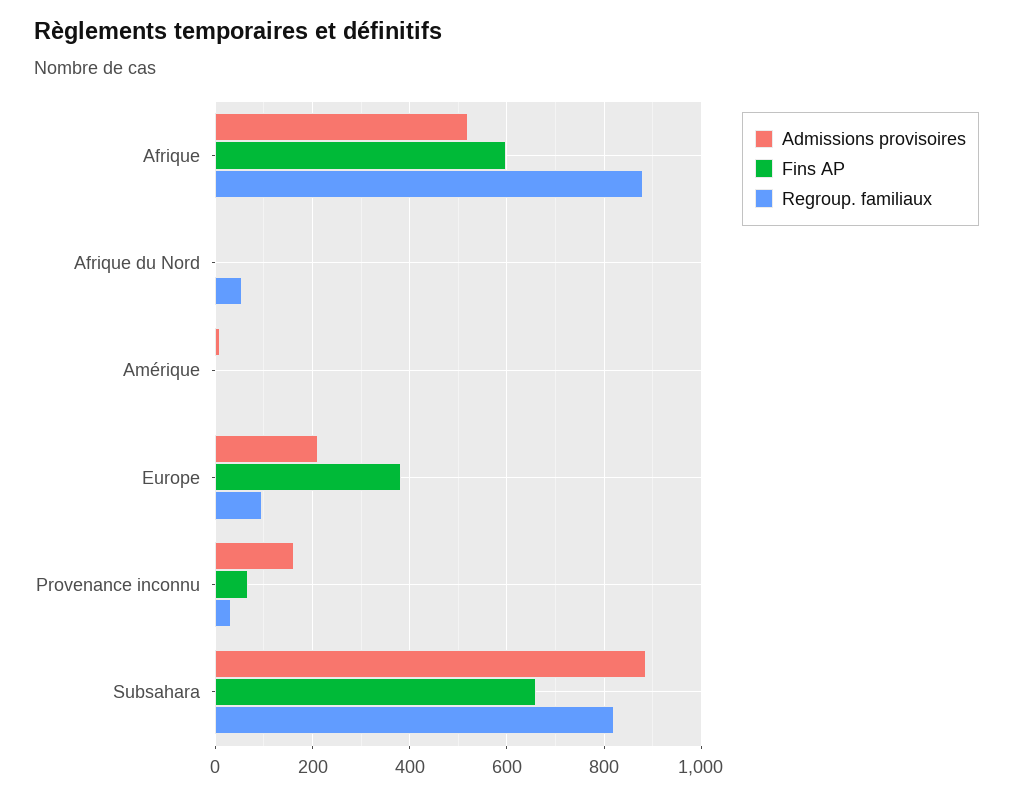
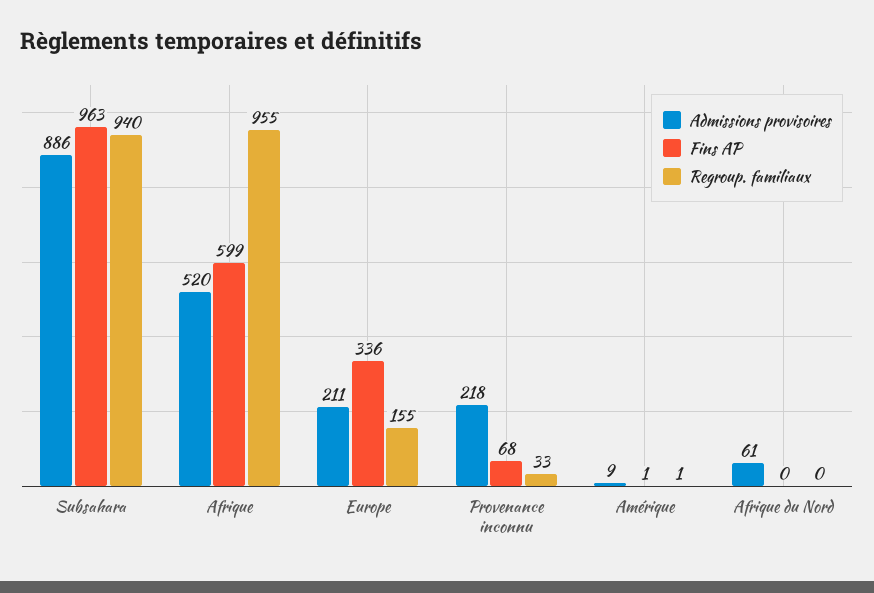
  {
    "Admissions provisoires": {
      "Afrique": 520,
-     "Afrique du Nord": 0,
+     "Afrique du Nord": 61,
      "Amérique": 9,
      "Europe": 211,
-     "Provenance inconnu": 160,
+     "Provenance inconnu": 218,
      "Subsahara": 886
    },
    "Fins AP": {
      "Afrique": 599,
      "Afrique du Nord": 0,
      "Amérique": 1,
-     "Europe": 380,
+     "Europe": 336,
      "Provenance inconnu": 68,
-     "Subsahara": 660
+     "Subsahara": 963
    },
    "Regroup. familiaux": {
-     "Afrique": 880,
+     "Afrique": 955,
-     "Afrique du Nord": 60,
+     "Afrique du Nord": 0,
      "Amérique": 1,
-     "Europe": 100,
+     "Europe": 155,
      "Provenance inconnu": 33,
-     "Subsahara": 820
+     "Subsahara": 940
    }
  }

